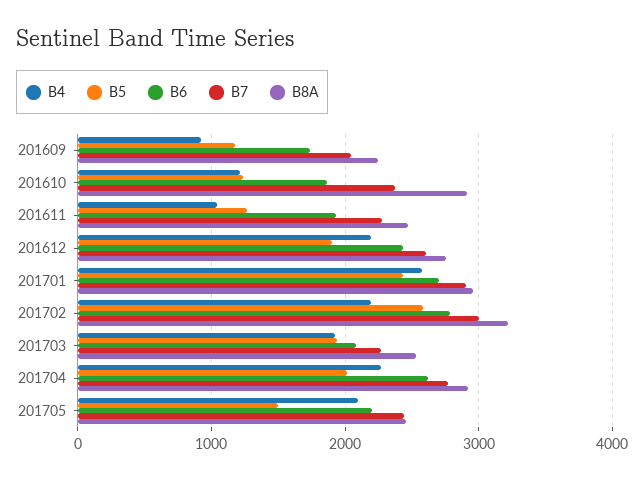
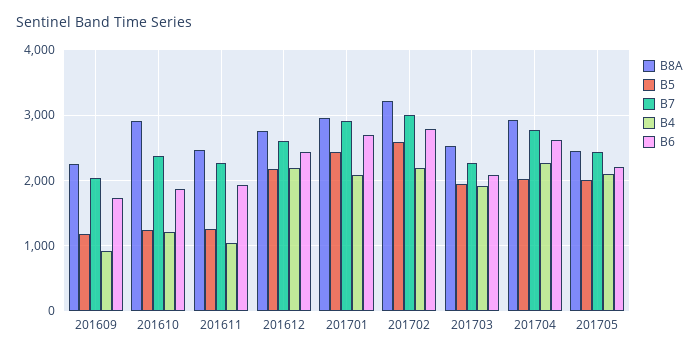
  {
    "B4": {
      "201609": 900,
      "201610": 1200,
      "201611": 1000,
      "201612": 2200,
-     "201701": 2600,
+     "201701": 2100,
      "201702": 2200,
      "201703": 1900,
      "201704": 2300,
      "201705": 2100
    },
    "B5": {
      "201609": 1200,
      "201610": 1200,
      "201611": 1300,
-     "201612": 1900,
+     "201612": 2200,
      "201701": 2400,
      "201702": 2600,
      "201703": 1900,
      "201704": 2000,
-     "201705": 1500
+     "201705": 2000
    },
    "B6": {
      "201609": 1700,
      "201610": 1900,
      "201611": 1900,
      "201612": 2400,
      "201701": 2700,
      "201702": 2800,
      "201703": 2100,
      "201704": 2600,
      "201705": 2200
    },
    "B7": {
      "201609": 2000,
      "201610": 2400,
      "201611": 2300,
      "201612": 2600,
      "201701": 2900,
      "201702": 3000,
      "201703": 2300,
      "201704": 2800,
      "201705": 2400
    },
    "B8A": {
      "201609": 2200,
      "201610": 2900,
      "201611": 2500,
      "201612": 2800,
      "201701": 3000,
      "201702": 3200,
      "201703": 2500,
      "201704": 2900,
      "201705": 2500
    }
  }

